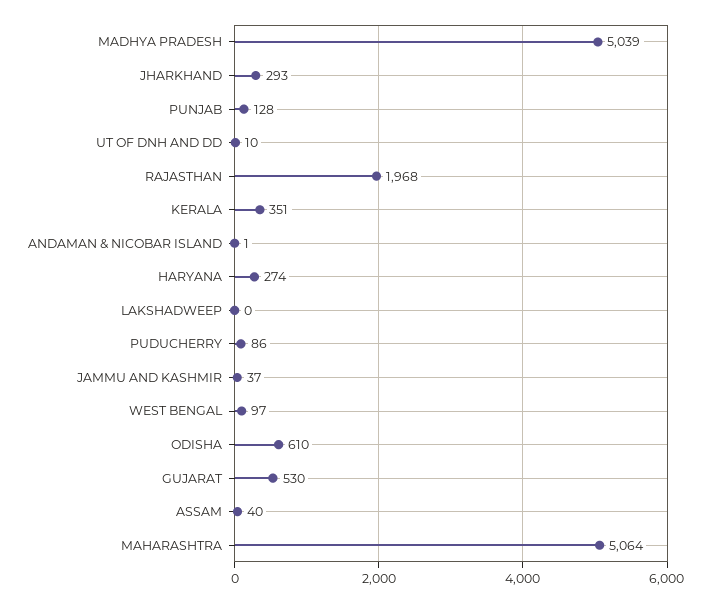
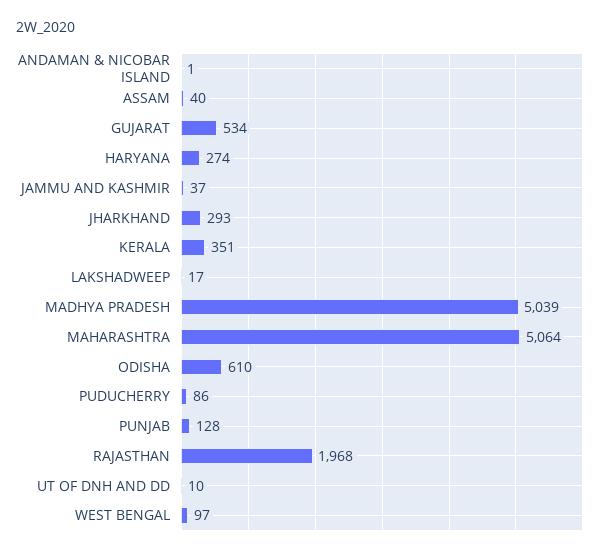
  {
    "MADHYA PRADESH": 5039,
    "JHARKHAND": 293,
    "PUNJAB": 128,
    "UT OF DNH AND DD": 10,
    "RAJASTHAN": 1968,
    "KERALA": 351,
    "ANDAMAN & NICOBAR ISLAND": 1,
    "HARYANA": 274,
-   "LAKSHADWEEP": 0,
+   "LAKSHADWEEP": 17,
    "PUDUCHERRY": 86,
    "JAMMU AND KASHMIR": 37,
    "WEST BENGAL": 97,
    "ODISHA": 610,
-   "GUJARAT": 530,
+   "GUJARAT": 534,
    "ASSAM": 40,
    "MAHARASHTRA": 5064
  }

